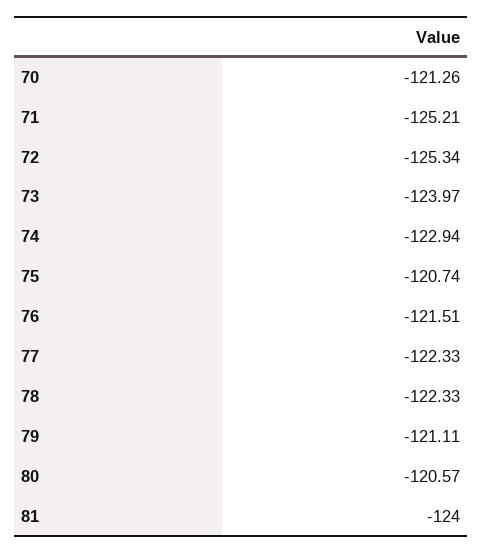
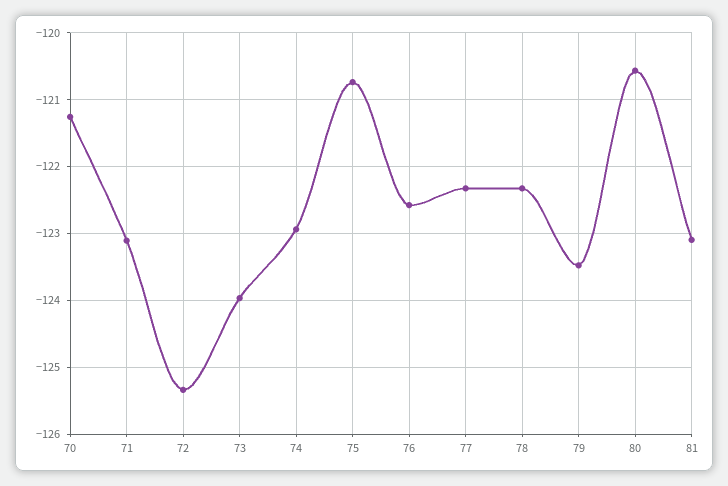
  {
    "70": -121.26,
-   "71": -125.21,
+   "71": -123.1,
    "72": -125.34,
    "73": -123.97,
    "74": -122.94,
    "75": -120.74,
-   "76": -121.51,
+   "76": -122.6,
    "77": -122.33,
    "78": -122.33,
-   "79": -121.11,
+   "79": -123.5,
    "80": -120.57,
-   "81": -124
+   "81": -123.1
  }

